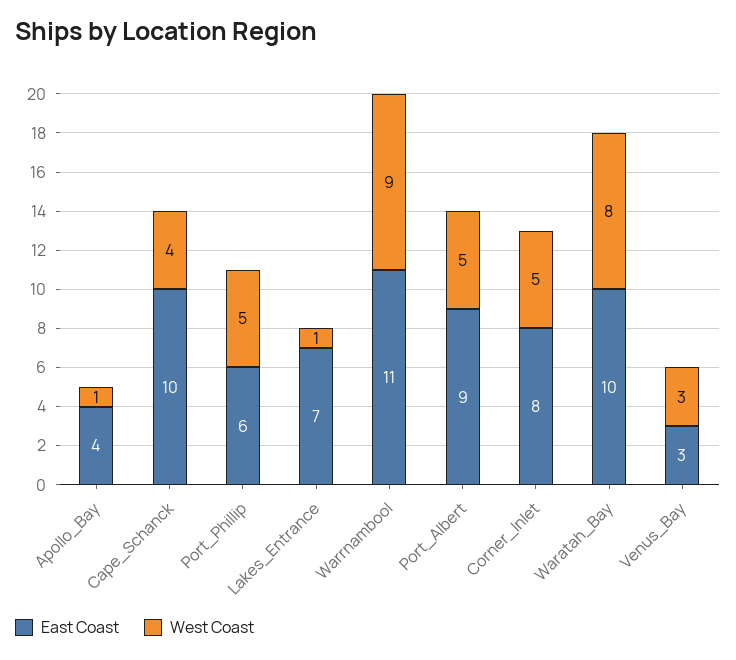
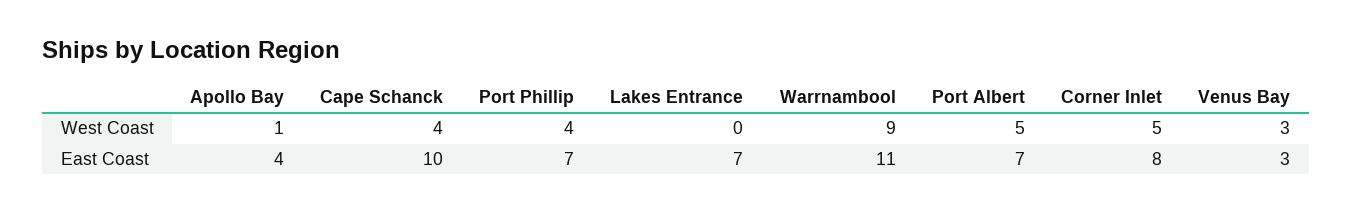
  {
    "East Coast": {
      "Apollo_Bay": 4,
      "Cape_Schanck": 10,
-     "Port_Phillip": 6,
+     "Port_Phillip": 7,
      "Lakes_Entrance": 7,
      "Warrnambool": 11,
-     "Port_Albert": 9,
+     "Port_Albert": 7,
      "Corner_Inlet": 8,
-     "Waratah_Bay": 10,
      "Venus_Bay": 3
    },
    "West Coast": {
      "Apollo_Bay": 1,
      "Cape_Schanck": 4,
-     "Port_Phillip": 5,
+     "Port_Phillip": 4,
-     "Lakes_Entrance": 1,
+     "Lakes_Entrance": 0,
      "Warrnambool": 9,
      "Port_Albert": 5,
      "Corner_Inlet": 5,
-     "Waratah_Bay": 8,
      "Venus_Bay": 3
    }
  }

